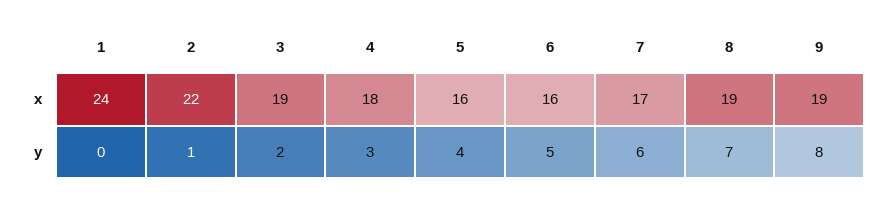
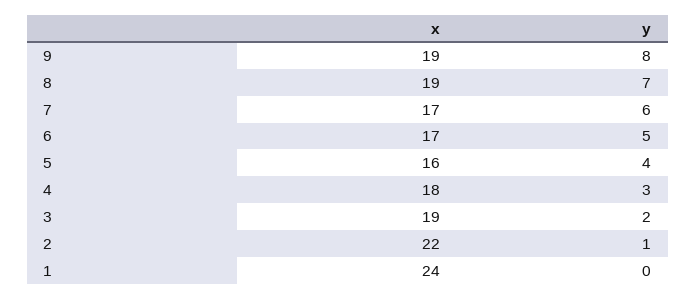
  {
    "1": {
      "x": 24,
      "y": 0
    },
    "2": {
      "x": 22,
      "y": 1
    },
    "3": {
      "x": 19,
      "y": 2
    },
    "4": {
      "x": 18,
      "y": 3
    },
    "5": {
      "x": 16,
      "y": 4
    },
    "6": {
-     "x": 16,
+     "x": 17,
      "y": 5
    },
    "7": {
      "x": 17,
      "y": 6
    },
    "8": {
      "x": 19,
      "y": 7
    },
    "9": {
      "x": 19,
      "y": 8
    }
  }

